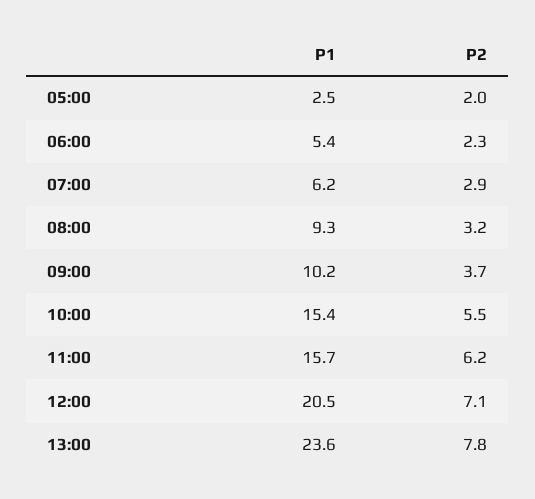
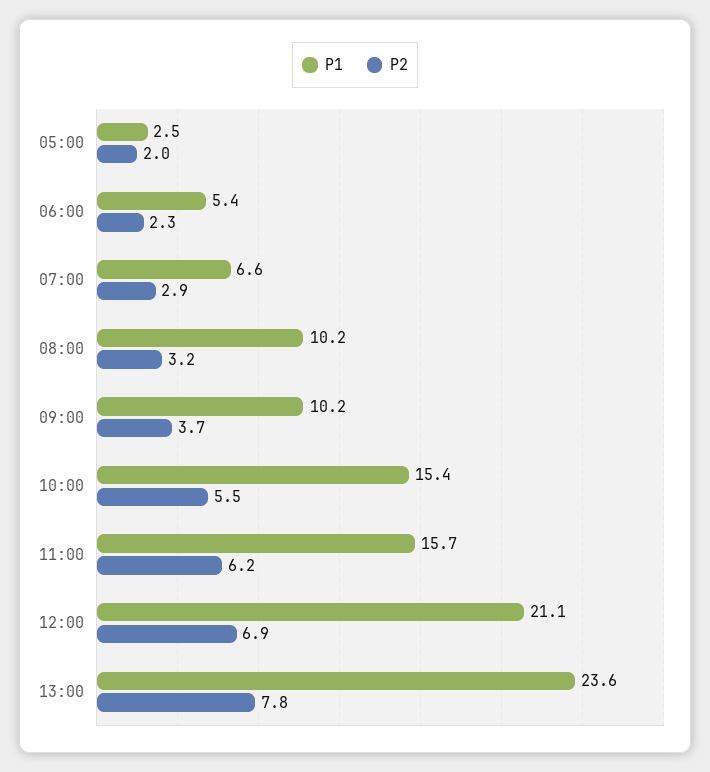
  {
    "P1": {
      "05:00": 2.5,
      "06:00": 5.4,
-     "07:00": 6.2,
+     "07:00": 6.6,
-     "08:00": 9.3,
+     "08:00": 10.2,
      "09:00": 10.2,
      "10:00": 15.4,
      "11:00": 15.7,
-     "12:00": 20.5,
+     "12:00": 21.1,
      "13:00": 23.6
    },
    "P2": {
      "05:00": 2,
      "06:00": 2.3,
      "07:00": 2.9,
      "08:00": 3.2,
      "09:00": 3.7,
      "10:00": 5.5,
      "11:00": 6.2,
-     "12:00": 7.1,
+     "12:00": 6.9,
      "13:00": 7.8
    }
  }

